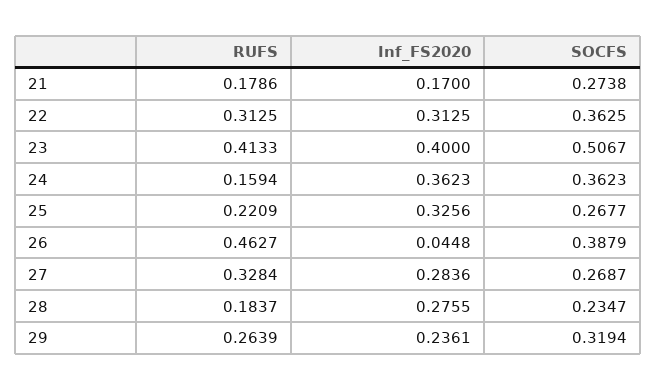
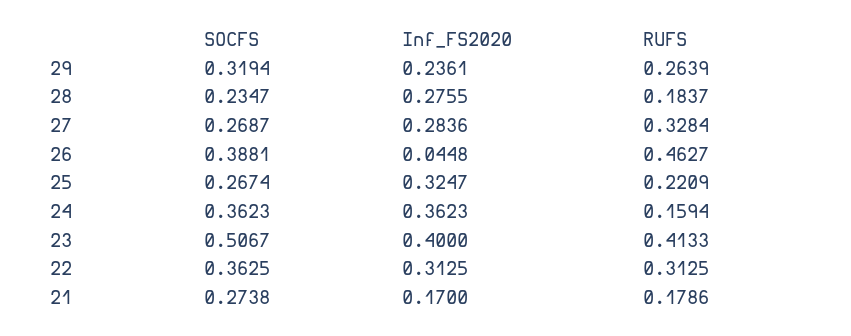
  {
    "RUFS": {
      "21": 0.1786,
      "22": 0.3125,
      "23": 0.4133,
      "24": 0.1594,
      "25": 0.2209,
      "26": 0.4627,
      "27": 0.3284,
      "28": 0.1837,
      "29": 0.2639
    },
    "Inf_FS2020": {
      "21": 0.17,
      "22": 0.3125,
      "23": 0.4,
      "24": 0.3623,
-     "25": 0.3256,
+     "25": 0.3247,
      "26": 0.0448,
      "27": 0.2836,
      "28": 0.2755,
      "29": 0.2361
    },
    "SOCFS": {
      "21": 0.2738,
      "22": 0.3625,
      "23": 0.5067,
      "24": 0.3623,
-     "25": 0.2677,
+     "25": 0.2674,
-     "26": 0.3879,
+     "26": 0.3881,
      "27": 0.2687,
      "28": 0.2347,
      "29": 0.3194
    }
  }

